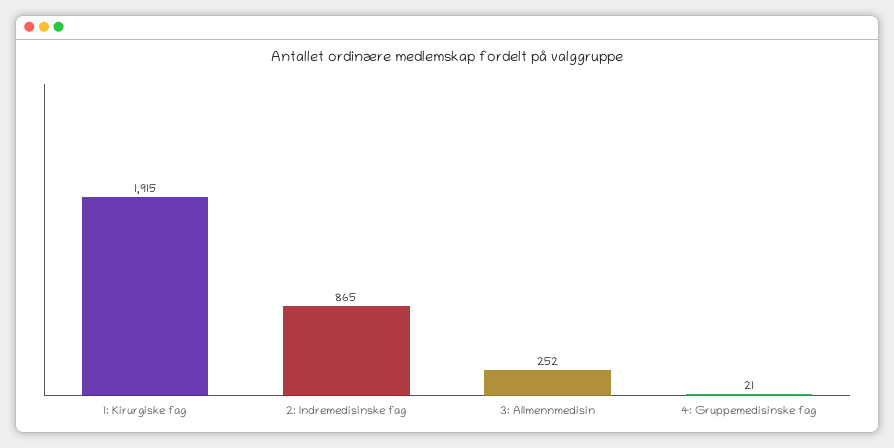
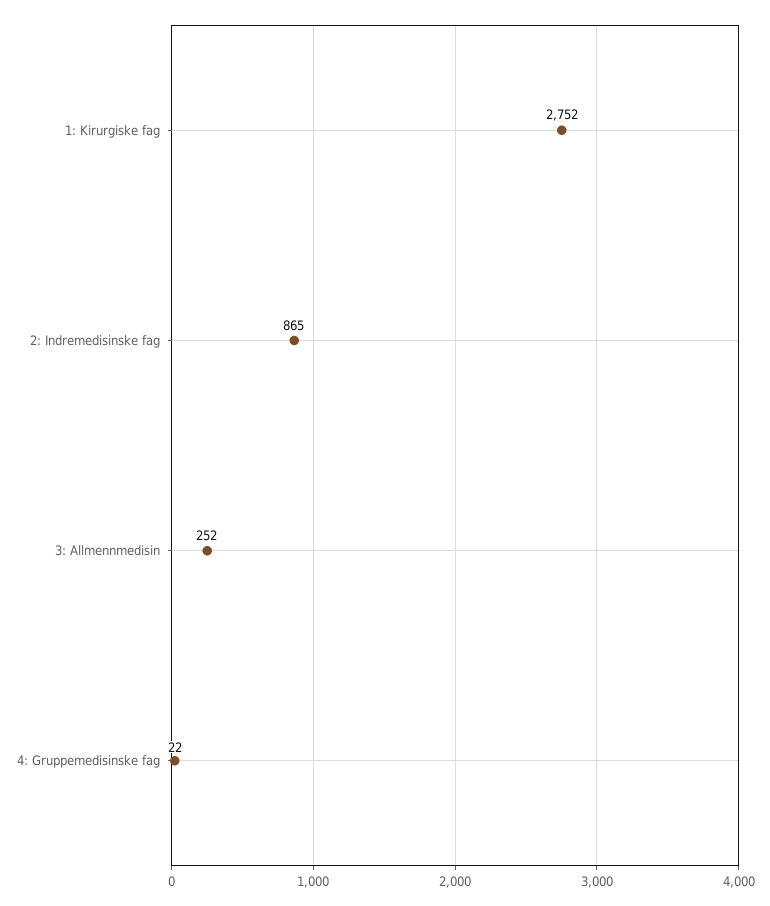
  {
-   "1: Kirurgiske fag": 1915,
+   "1: Kirurgiske fag": 2752,
    "2: Indremedisinske fag": 865,
    "3: Allmennmedisin": 252,
-   "4: Gruppemedisinske fag": 21
+   "4: Gruppemedisinske fag": 22
  }

